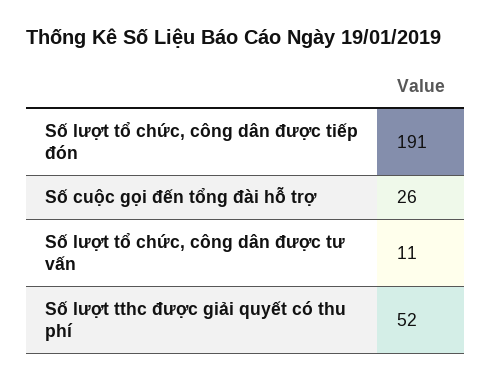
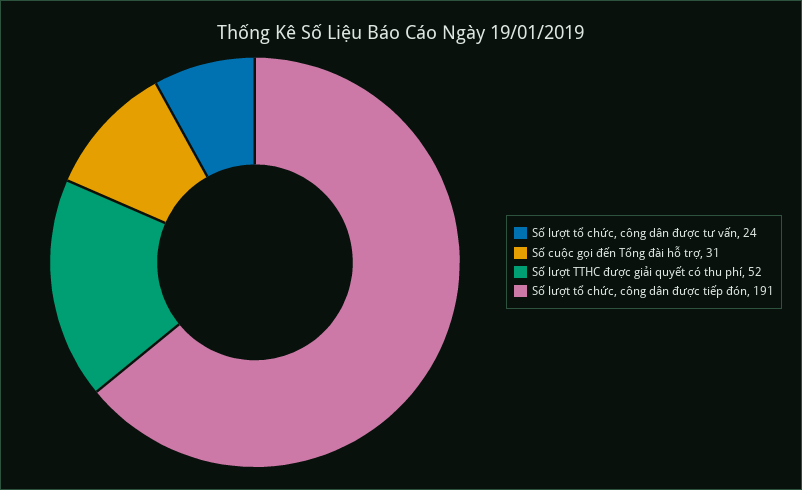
  {
    "Số lượt tổ chức, công dân được tiếp đón": 191,
-   "Số cuộc gọi đến tổng đài hỗ trợ": 26,
+   "Số cuộc gọi đến tổng đài hỗ trợ": 31,
-   "Số lượt tổ chức, công dân được tư vấn": 11,
+   "Số lượt tổ chức, công dân được tư vấn": 24,
    "Số lượt tthc được giải quyết có thu phí": 52
  }

